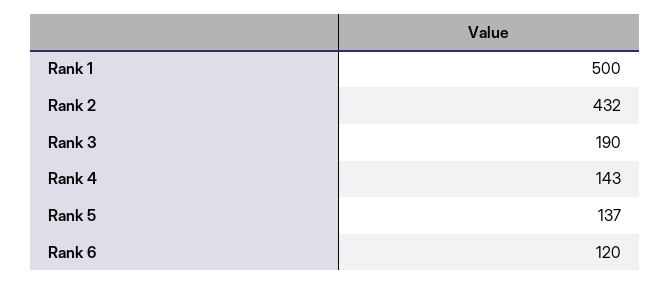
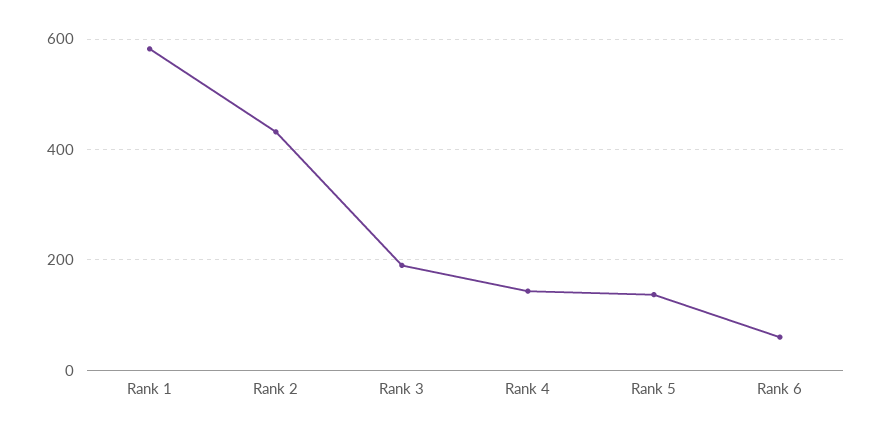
  {
-   "Rank 1": 500,
+   "Rank 1": 580,
    "Rank 2": 432,
    "Rank 3": 190,
    "Rank 4": 143,
    "Rank 5": 137,
-   "Rank 6": 120
+   "Rank 6": 60
  }

